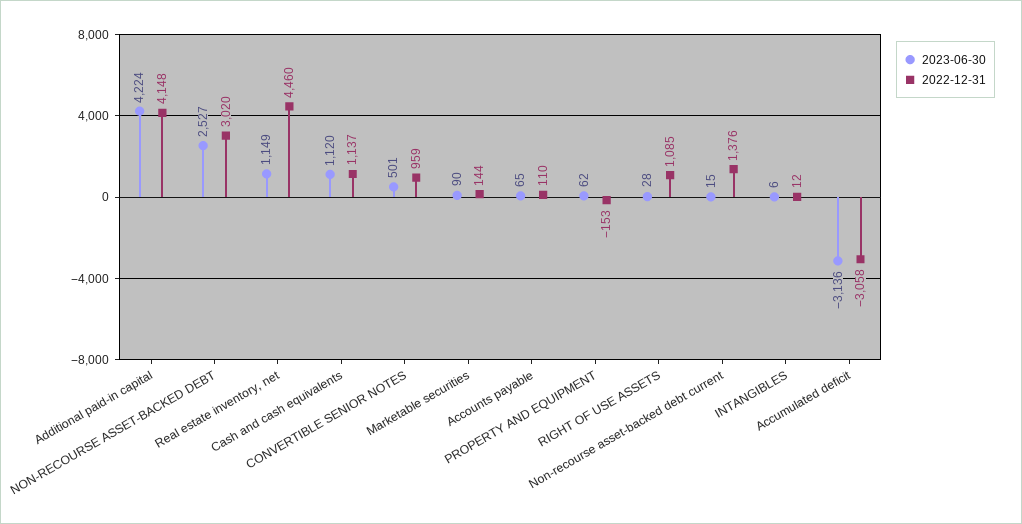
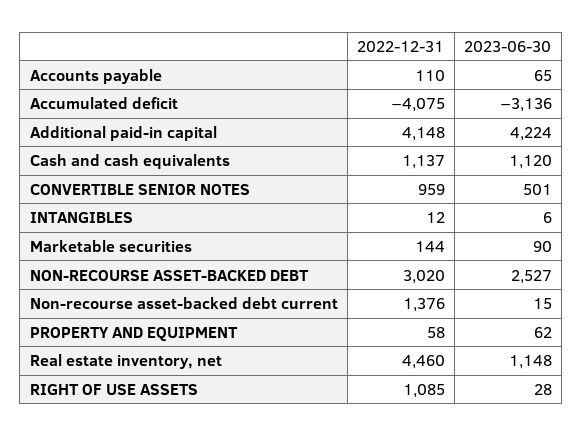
  {
    "2023-06-30": {
      "Additional paid-in capital": 4224,
      "NON-RECOURSE ASSET-BACKED DEBT": 2527,
-     "Real estate inventory, net": 1149,
+     "Real estate inventory, net": 1148,
      "Cash and cash equivalents": 1120,
      "CONVERTIBLE SENIOR NOTES": 501,
      "Marketable securities": 90,
      "Accounts payable": 65,
      "PROPERTY AND EQUIPMENT": 62,
      "RIGHT OF USE ASSETS": 28,
      "Non-recourse asset-backed debt current": 15,
      "INTANGIBLES": 6,
      "Accumulated deficit": -3136
    },
    "2022-12-31": {
      "Additional paid-in capital": 4148,
      "NON-RECOURSE ASSET-BACKED DEBT": 3020,
      "Real estate inventory, net": 4460,
      "Cash and cash equivalents": 1137,
      "CONVERTIBLE SENIOR NOTES": 959,
      "Marketable securities": 144,
      "Accounts payable": 110,
-     "PROPERTY AND EQUIPMENT": -153,
+     "PROPERTY AND EQUIPMENT": 58,
      "RIGHT OF USE ASSETS": 1085,
      "Non-recourse asset-backed debt current": 1376,
      "INTANGIBLES": 12,
-     "Accumulated deficit": -3058
+     "Accumulated deficit": -4075
    }
  }

